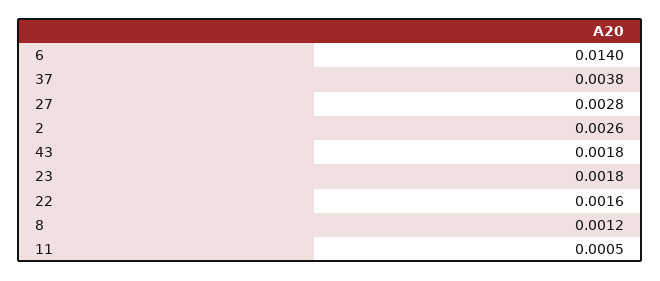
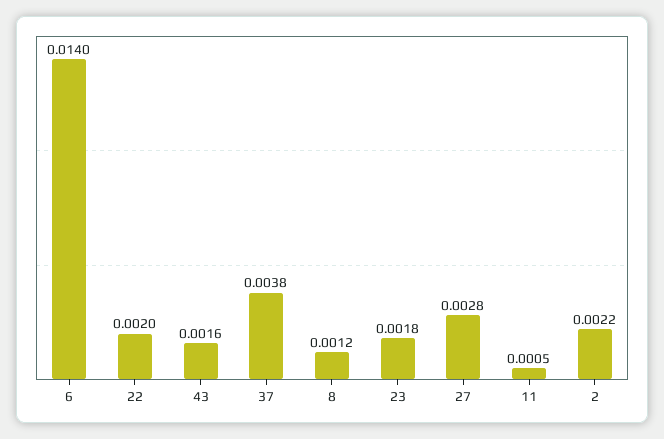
  {
    "6": 0.014,
    "37": 0.0038,
    "27": 0.0028,
-   "2": 0.0026,
+   "2": 0.0022,
-   "43": 0.0018,
+   "43": 0.0016,
    "23": 0.0018,
-   "22": 0.0016,
+   "22": 0.002,
    "8": 0.0012,
    "11": 0.0005
  }

